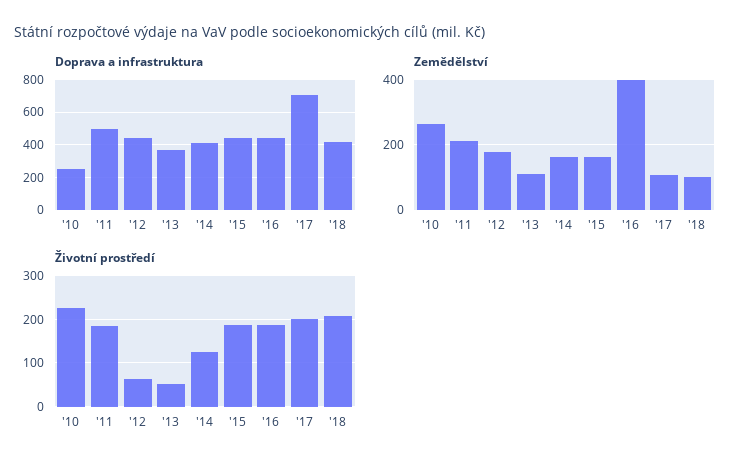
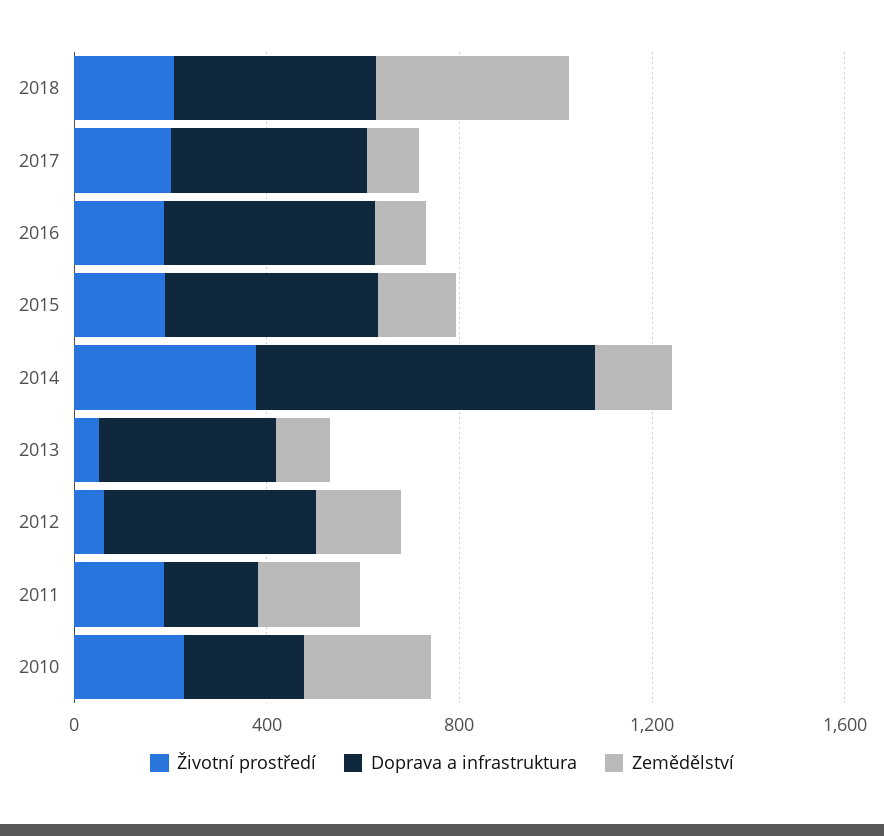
  {
    "Doprava a infrastruktura": {
      "'10": 250,
-     "'11": 500,
+     "'11": 200,
      "'12": 450,
      "'13": 350,
-     "'14": 400,
+     "'14": 700,
      "'15": 450,
      "'16": 450,
-     "'17": 700,
+     "'17": 400,
      "'18": 400
    },
    "Zemědělství": {
      "'10": 260,
      "'11": 220,
      "'12": 180,
      "'13": 120,
      "'14": 160,
      "'15": 160,
-     "'16": 400,
+     "'16": 100,
      "'17": 100,
-     "'18": 100
+     "'18": 400
    },
    "Životní prostředí": {
      "'10": 220,
      "'11": 180,
      "'12": 60,
      "'13": 60,
-     "'14": 120,
+     "'14": 400,
      "'15": 180,
      "'16": 180,
      "'17": 200,
      "'18": 200
    }
  }

